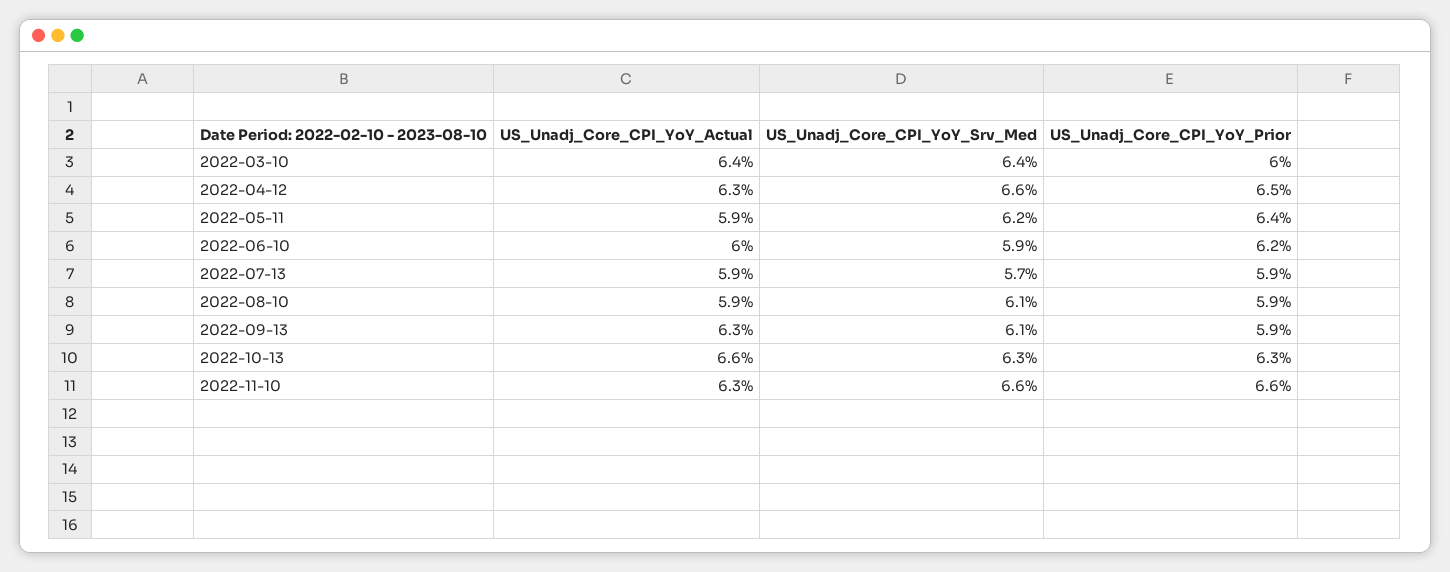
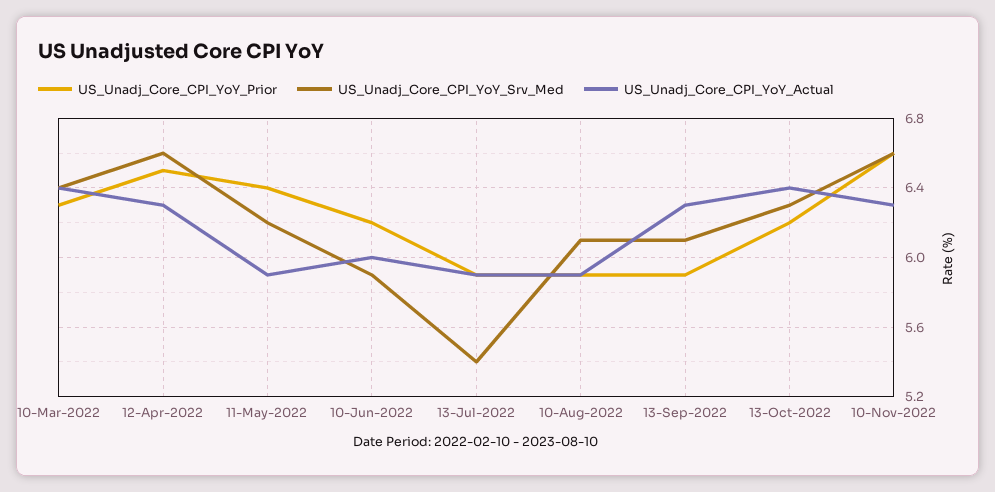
  {
    "US_Unadj_Core_CPI_YoY_Actual": {
      "2022-03-10": 6.4,
      "2022-04-12": 6.3,
      "2022-05-11": 5.9,
      "2022-06-10": 6,
      "2022-07-13": 5.9,
      "2022-08-10": 5.9,
      "2022-09-13": 6.3,
-     "2022-10-13": 6.6,
+     "2022-10-13": 6.4,
      "2022-11-10": 6.3
    },
    "US_Unadj_Core_CPI_YoY_Srv_Med": {
      "2022-03-10": 6.4,
      "2022-04-12": 6.6,
      "2022-05-11": 6.2,
      "2022-06-10": 5.9,
-     "2022-07-13": 5.7,
+     "2022-07-13": 5.4,
      "2022-08-10": 6.1,
      "2022-09-13": 6.1,
      "2022-10-13": 6.3,
      "2022-11-10": 6.6
    },
    "US_Unadj_Core_CPI_YoY_Prior": {
-     "2022-03-10": 6,
+     "2022-03-10": 6.3,
      "2022-04-12": 6.5,
      "2022-05-11": 6.4,
      "2022-06-10": 6.2,
      "2022-07-13": 5.9,
      "2022-08-10": 5.9,
      "2022-09-13": 5.9,
-     "2022-10-13": 6.3,
+     "2022-10-13": 6.2,
      "2022-11-10": 6.6
    }
  }

